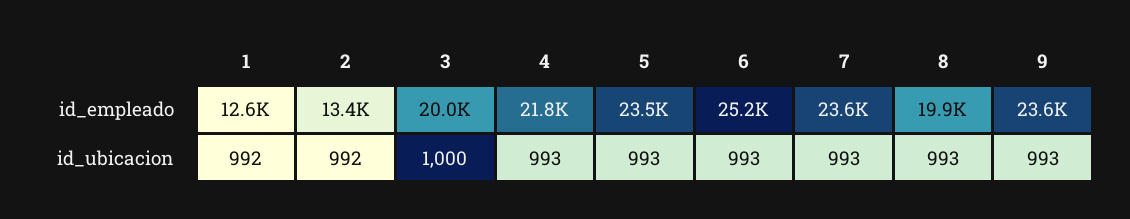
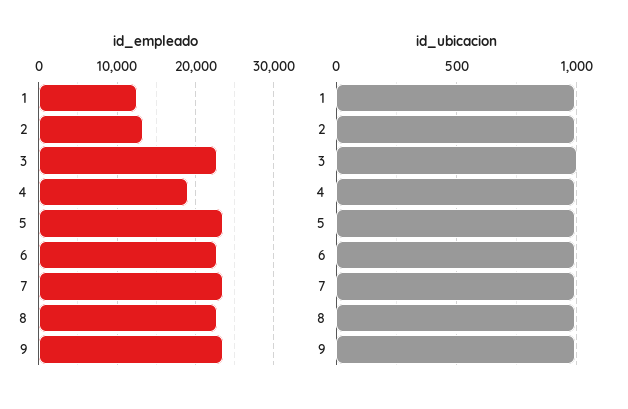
  {
    "id_empleado": {
      "1": 12600,
      "2": 13400,
-     "3": 20000,
+     "3": 23000,
-     "4": 21800,
+     "4": 19000,
      "5": 23500,
-     "6": 25200,
+     "6": 23000,
      "7": 23600,
-     "8": 19900,
+     "8": 23000,
      "9": 23600
    },
    "id_ubicacion": {
      "1": 992,
      "2": 992,
      "3": 1000,
      "4": 993,
      "5": 993,
      "6": 993,
      "7": 993,
      "8": 993,
      "9": 993
    }
  }

